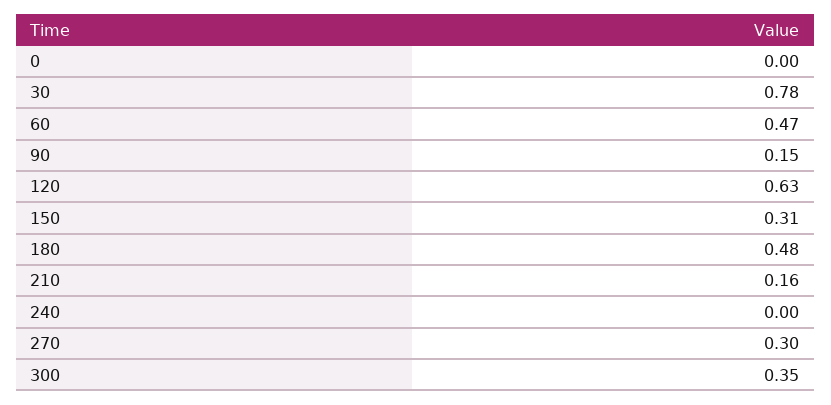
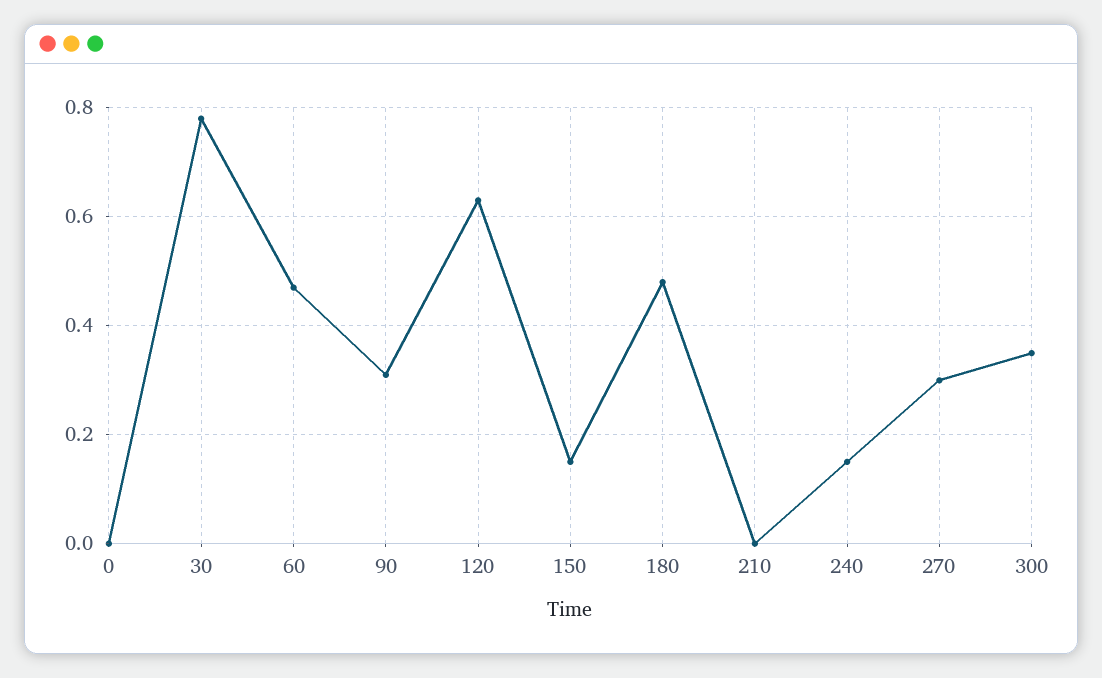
  {
    "0": 0,
    "30": 0.78,
    "60": 0.47,
-   "90": 0.15,
+   "90": 0.3,
    "120": 0.63,
-   "150": 0.31,
+   "150": 0.15,
    "180": 0.48,
-   "210": 0.16,
+   "210": 0,
-   "240": 0,
+   "240": 0.15,
    "270": 0.3,
    "300": 0.35
  }

